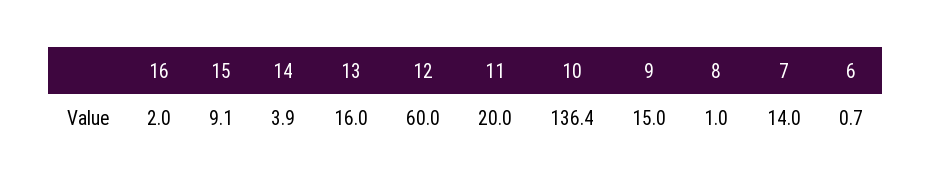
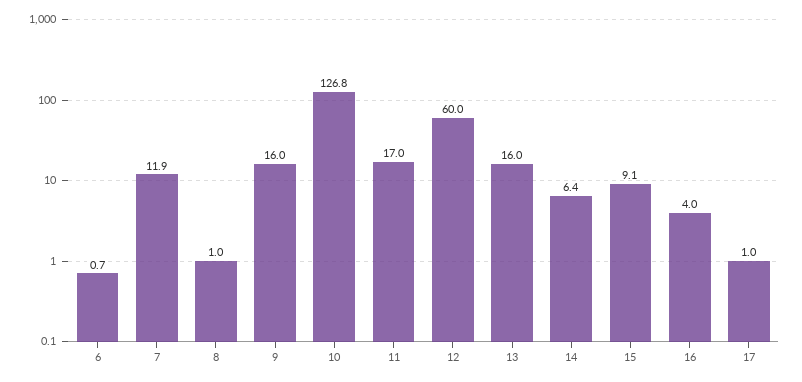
  {
-   "16": 2,
+   "16": 4,
    "15": 9.1,
-   "14": 3.9,
+   "14": 6.4,
    "13": 16,
    "12": 60,
-   "11": 20,
+   "11": 17,
-   "10": 136.4,
+   "10": 126.8,
-   "9": 15,
+   "9": 16,
    "8": 1,
-   "7": 14,
+   "7": 11.9,
-   "6": 0.7
+   "6": 0.7,
+   "17": 1
  }

